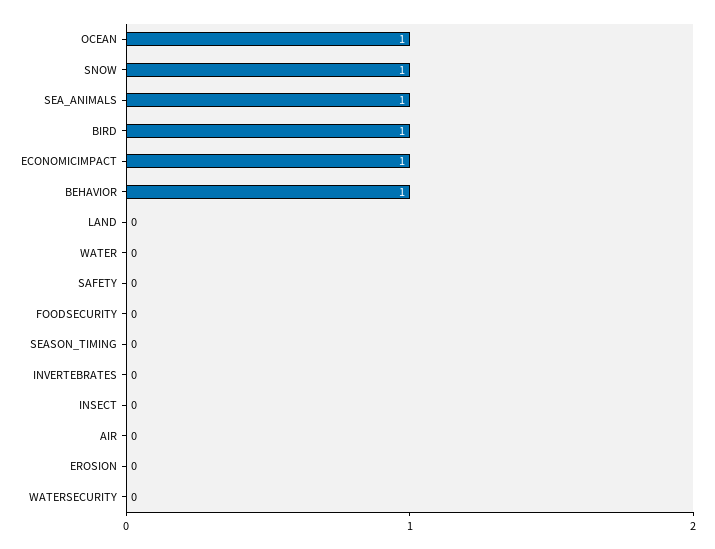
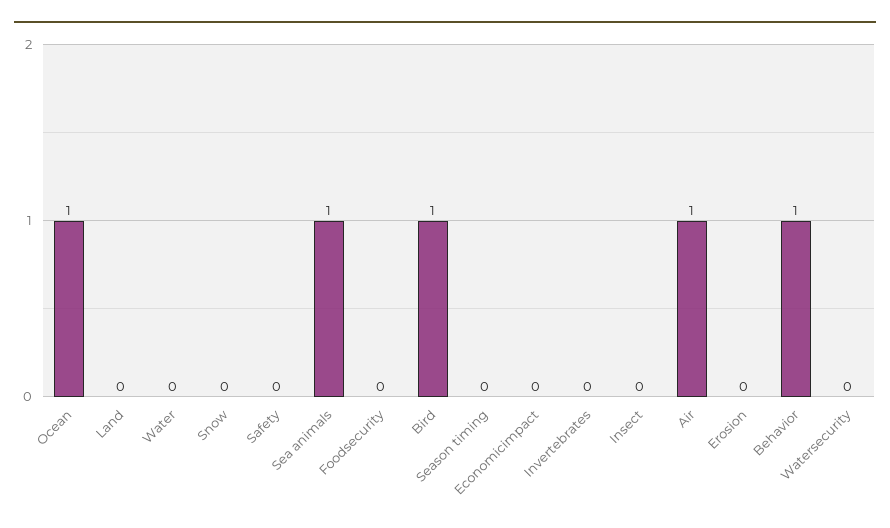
  {
    "OCEAN": 1,
-   "SNOW": 1,
+   "SNOW": 0,
    "SEA_ANIMALS": 1,
    "BIRD": 1,
-   "ECONOMICIMPACT": 1,
+   "ECONOMICIMPACT": 0,
    "BEHAVIOR": 1,
    "LAND": 0,
    "WATER": 0,
    "SAFETY": 0,
    "FOODSECURITY": 0,
    "SEASON_TIMING": 0,
    "INVERTEBRATES": 0,
    "INSECT": 0,
-   "AIR": 0,
+   "AIR": 1,
    "EROSION": 0,
    "WATERSECURITY": 0
  }

